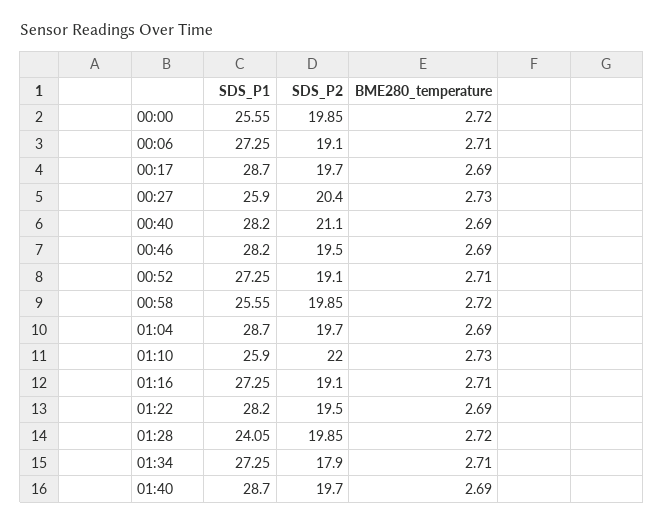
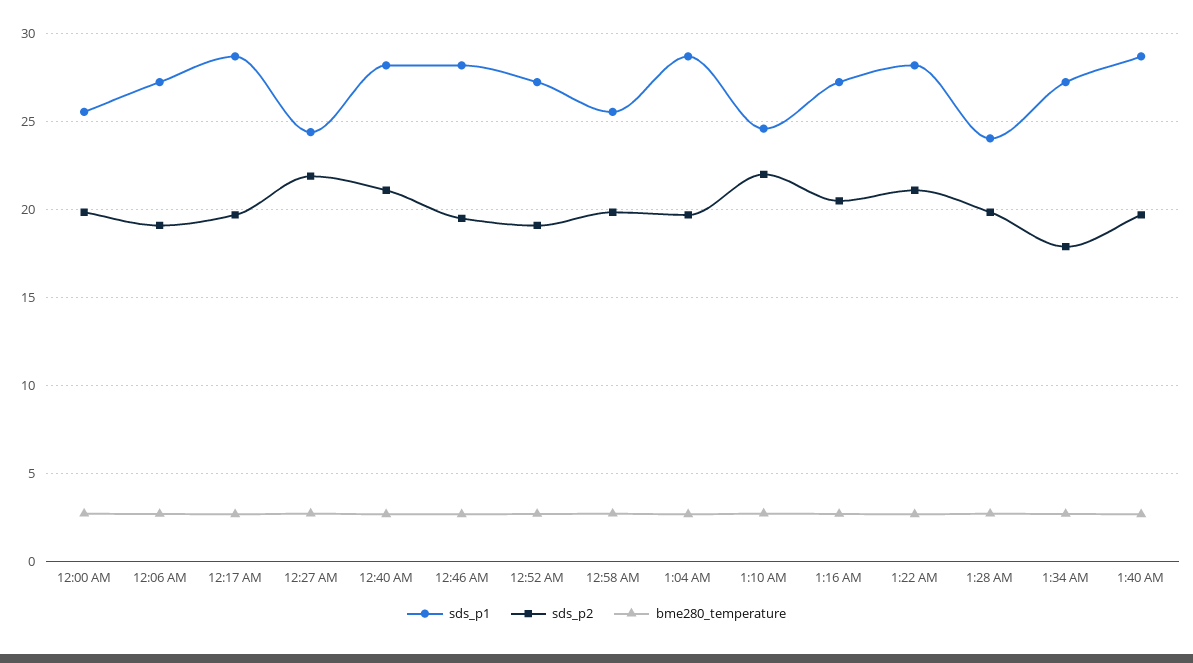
  {
    "SDS_P1": {
      "00:00": 25.55,
      "00:06": 27.25,
      "00:17": 28.7,
-     "00:27": 25.9,
+     "00:27": 24.5,
      "00:40": 28.2,
      "00:46": 28.2,
      "00:52": 27.25,
      "00:58": 25.55,
      "01:04": 28.7,
-     "01:10": 25.9,
+     "01:10": 24.5,
      "01:16": 27.25,
      "01:22": 28.2,
      "01:28": 24.05,
      "01:34": 27.25,
      "01:40": 28.7
    },
    "SDS_P2": {
      "00:00": 19.85,
      "00:06": 19.1,
      "00:17": 19.7,
-     "00:27": 20.4,
+     "00:27": 22,
      "00:40": 21.1,
      "00:46": 19.5,
      "00:52": 19.1,
      "00:58": 19.85,
      "01:04": 19.7,
      "01:10": 22,
-     "01:16": 19.1,
+     "01:16": 20.5,
-     "01:22": 19.5,
+     "01:22": 21,
      "01:28": 19.85,
      "01:34": 17.9,
      "01:40": 19.7
    },
    "BME280_temperature": {
      "00:00": 2.72,
      "00:06": 2.71,
      "00:17": 2.69,
      "00:27": 2.73,
      "00:40": 2.69,
      "00:46": 2.69,
      "00:52": 2.71,
      "00:58": 2.72,
      "01:04": 2.69,
      "01:10": 2.73,
      "01:16": 2.71,
      "01:22": 2.69,
      "01:28": 2.72,
      "01:34": 2.71,
      "01:40": 2.69
    }
  }

